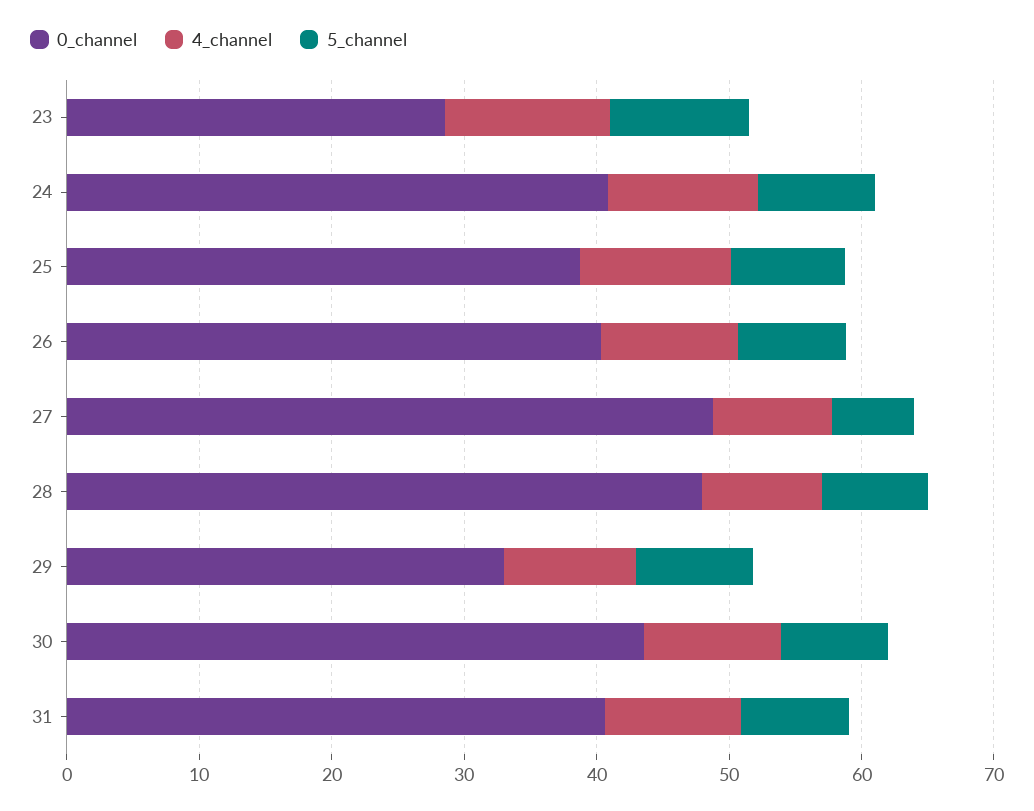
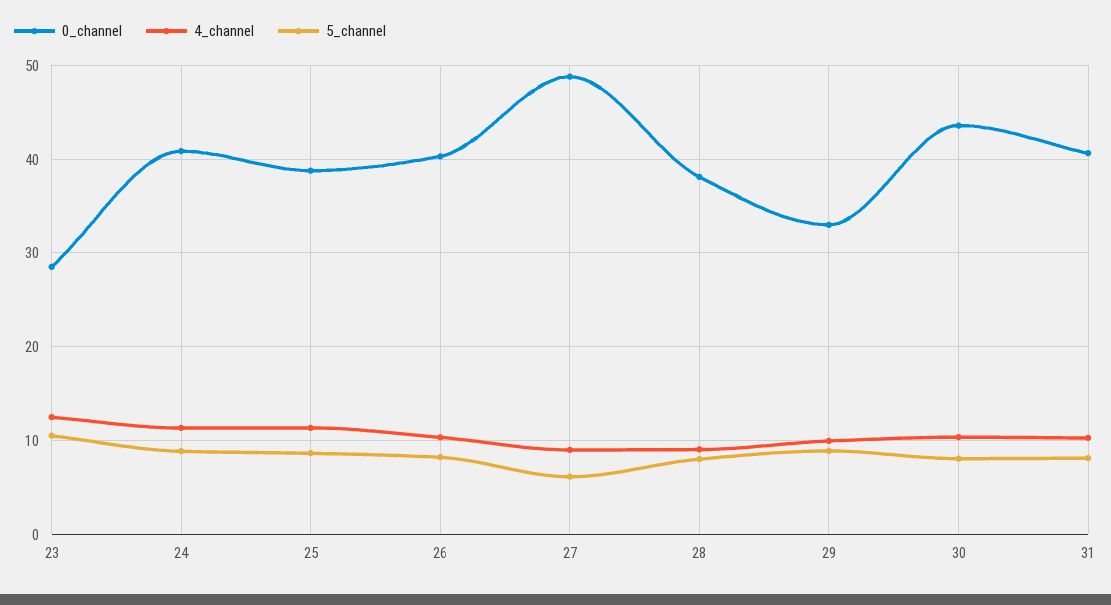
  {
    "0_channel": {
      "23": 29,
      "24": 41,
      "25": 39,
      "26": 40,
      "27": 49,
-     "28": 48,
+     "28": 38,
      "29": 33,
      "30": 44,
      "31": 41
    },
    "4_channel": {
      "23": 12,
      "24": 11,
      "25": 11,
      "26": 10,
      "27": 9,
      "28": 9,
      "29": 10,
      "30": 10,
      "31": 10
    },
    "5_channel": {
      "23": 11,
      "24": 9,
      "25": 9,
      "26": 8,
      "27": 6,
      "28": 8,
      "29": 9,
      "30": 8,
      "31": 8
    }
  }

